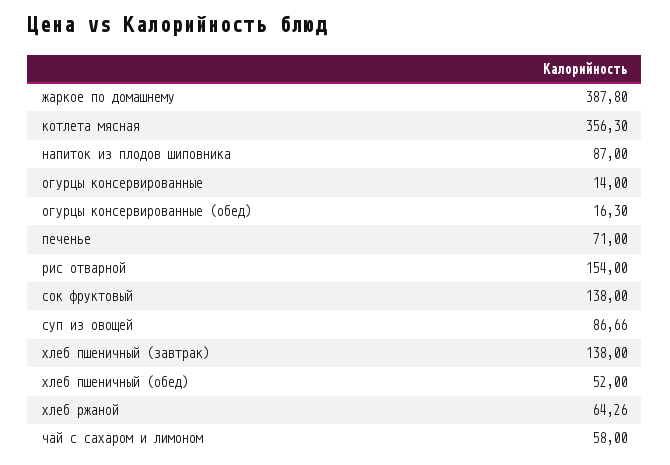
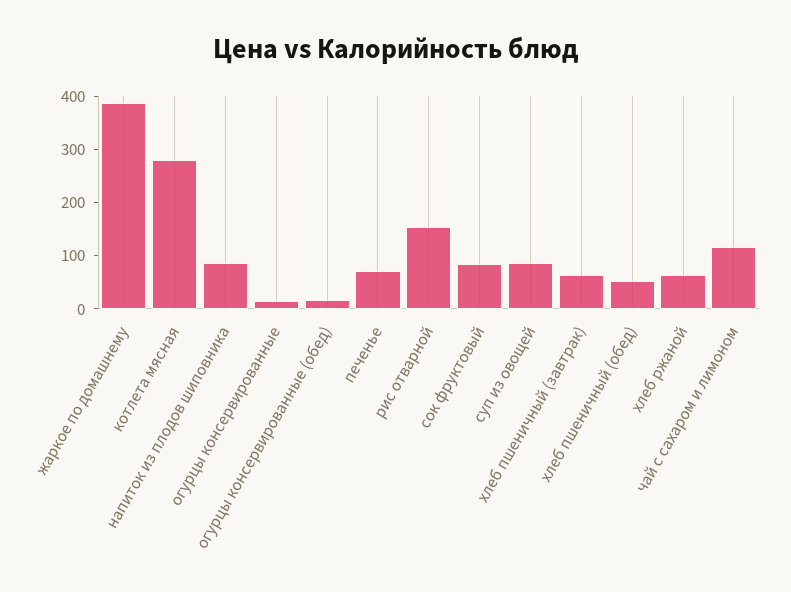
  {
    "жаркое по домашнему": 387.8,
-   "котлета мясная": 356.3,
+   "котлета мясная": 280,
    "напиток из плодов шиповника": 87,
    "огурцы консервированные": 14,
    "огурцы консервированные (обед)": 16.3,
    "печенье": 71,
    "рис отварной": 154,
-   "сок фруктовый": 138,
+   "сок фруктовый": 80,
    "суп из овощей": 86.66,
-   "хлеб пшеничный (завтрак)": 138,
+   "хлеб пшеничный (завтрак)": 60,
    "хлеб пшеничный (обед)": 52,
    "хлеб ржаной": 64.26,
-   "чай с сахаром и лимоном": 58
+   "чай с сахаром и лимоном": 120
  }

